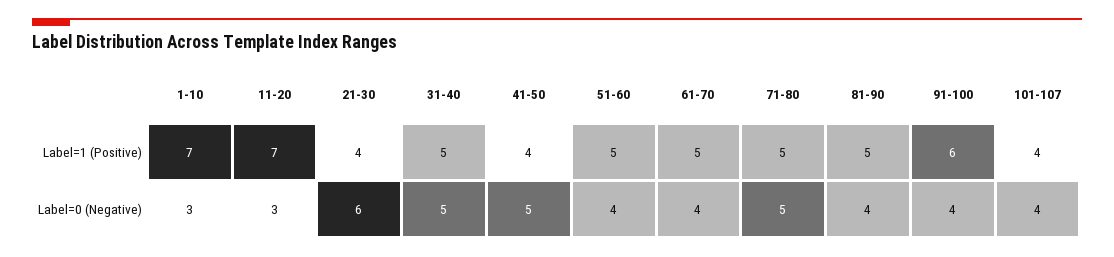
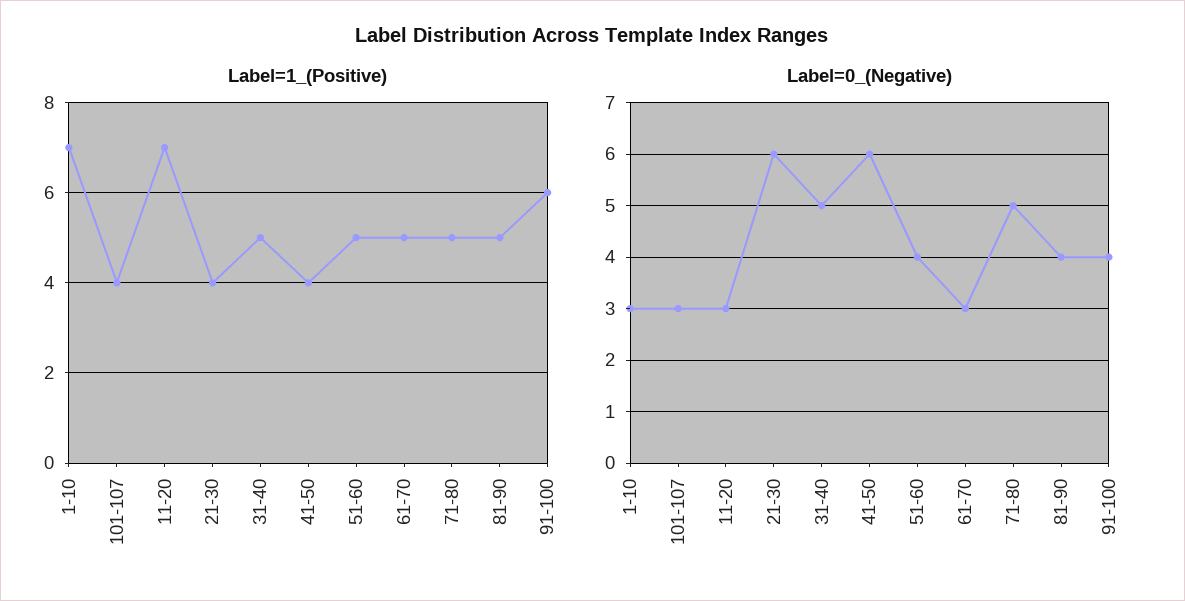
  {
    "Label=1 (Positive)": {
      "1-10": 7,
      "11-20": 7,
      "21-30": 4,
      "31-40": 5,
      "41-50": 4,
      "51-60": 5,
      "61-70": 5,
      "71-80": 5,
      "81-90": 5,
      "91-100": 6,
      "101-107": 4
    },
    "Label=0 (Negative)": {
      "1-10": 3,
      "11-20": 3,
      "21-30": 6,
      "31-40": 5,
-     "41-50": 5,
+     "41-50": 6,
      "51-60": 4,
-     "61-70": 4,
+     "61-70": 3,
      "71-80": 5,
      "81-90": 4,
      "91-100": 4,
-     "101-107": 4
+     "101-107": 3
    }
  }

